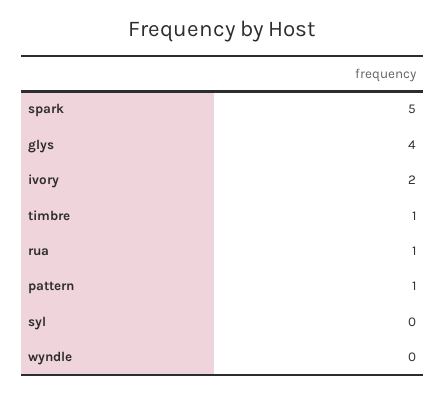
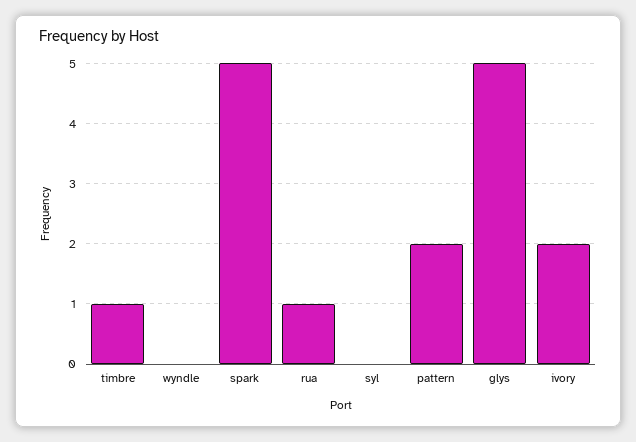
  {
    "spark": 5,
-   "glys": 4,
+   "glys": 5,
    "ivory": 2,
    "timbre": 1,
    "rua": 1,
-   "pattern": 1,
+   "pattern": 2,
    "syl": 0,
    "wyndle": 0
  }

